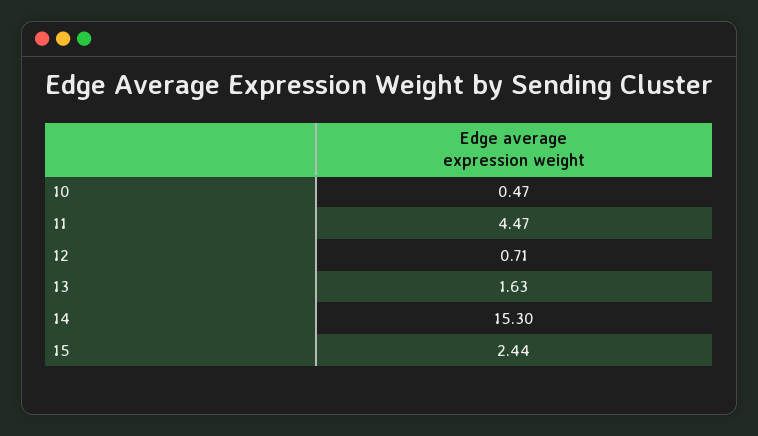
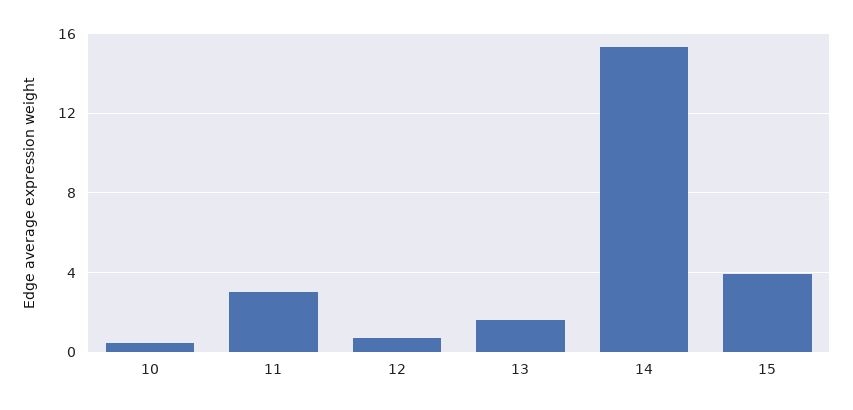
  {
    "10": 0.47,
-   "11": 4.47,
+   "11": 3,
    "12": 0.71,
    "13": 1.63,
    "14": 15.3,
-   "15": 2.44
+   "15": 4
  }

